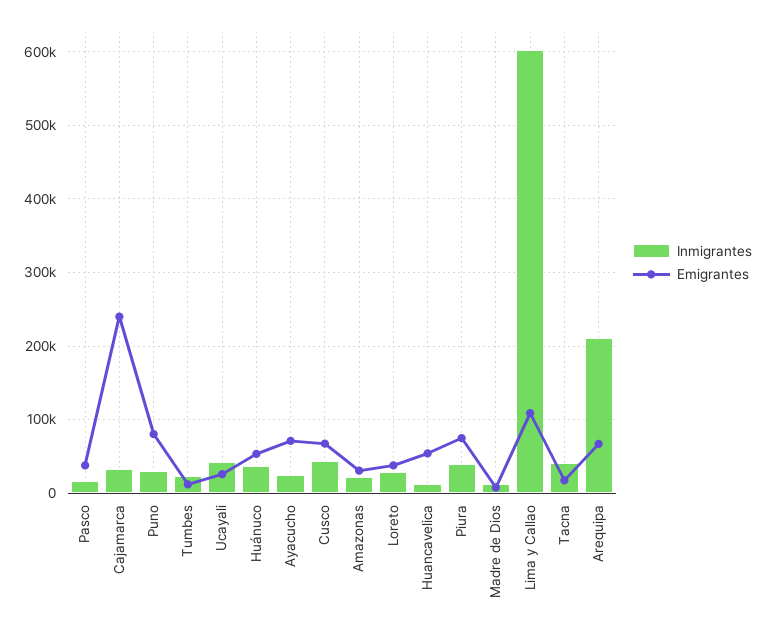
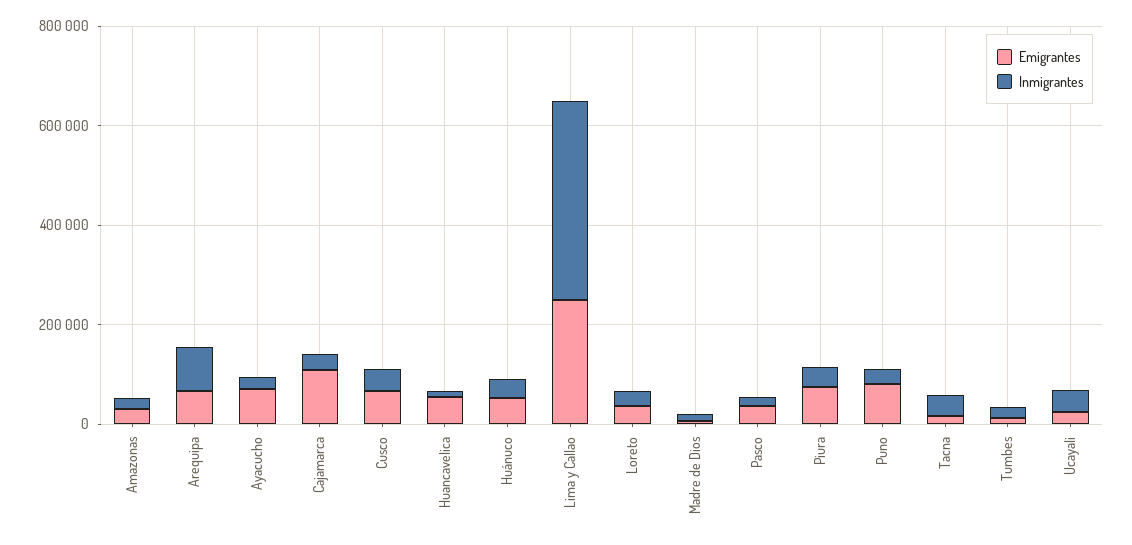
  {
    "Inmigrantes": {
      "Pasco": 20000,
      "Cajamarca": 30000,
      "Puno": 30000,
      "Tumbes": 20000,
      "Ucayali": 40000,
      "Huánuco": 40000,
      "Ayacucho": 20000,
      "Cusco": 40000,
      "Amazonas": 20000,
      "Loreto": 30000,
      "Huancavelica": 10000,
      "Piura": 40000,
      "Madre de Dios": 10000,
-     "Lima y Callao": 600000,
+     "Lima y Callao": 400000,
      "Tacna": 40000,
-     "Arequipa": 210000
+     "Arequipa": 100000
    },
    "Emigrantes": {
      "Pasco": 40000,
-     "Cajamarca": 240000,
+     "Cajamarca": 100000,
      "Puno": 80000,
      "Tumbes": 10000,
      "Ucayali": 30000,
      "Huánuco": 50000,
      "Ayacucho": 70000,
      "Cusco": 70000,
      "Amazonas": 30000,
      "Loreto": 40000,
      "Huancavelica": 50000,
      "Piura": 70000,
      "Madre de Dios": 10000,
-     "Lima y Callao": 110000,
+     "Lima y Callao": 250000,
      "Tacna": 20000,
      "Arequipa": 70000
    }
  }

